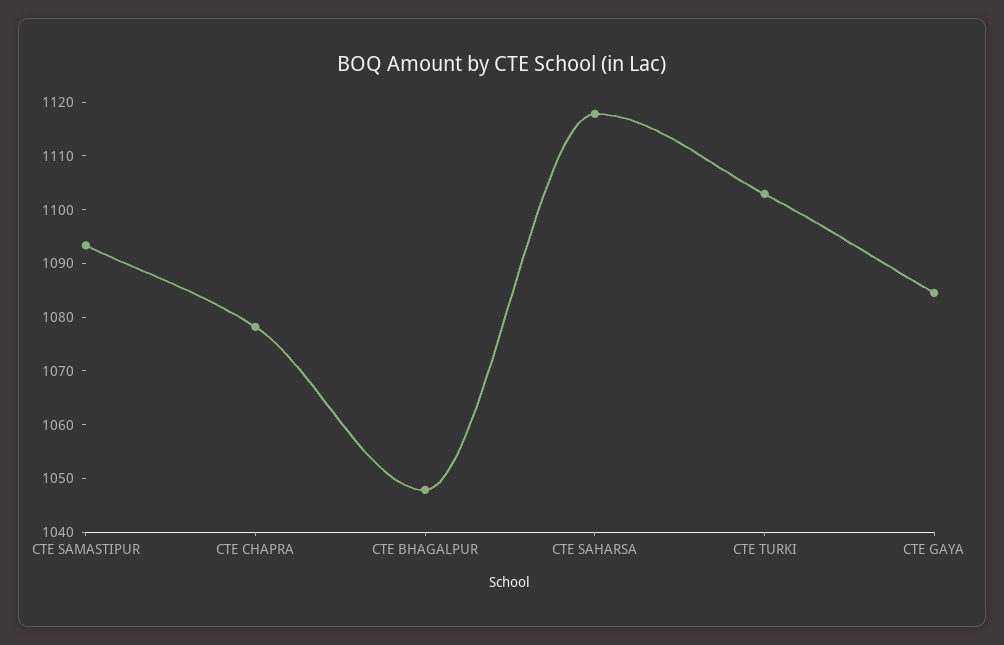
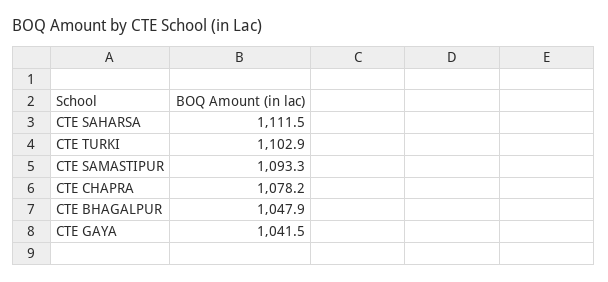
  {
    "CTE SAMASTIPUR": 1093.3,
    "CTE CHAPRA": 1078.2,
    "CTE BHAGALPUR": 1047.9,
-   "CTE SAHARSA": 1118,
+   "CTE SAHARSA": 1111.5,
    "CTE TURKI": 1102.9,
-   "CTE GAYA": 1084
+   "CTE GAYA": 1041.5
  }

